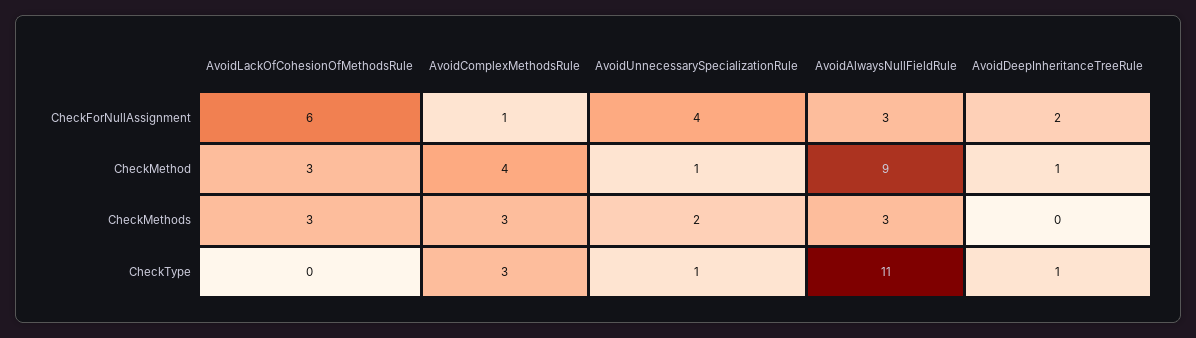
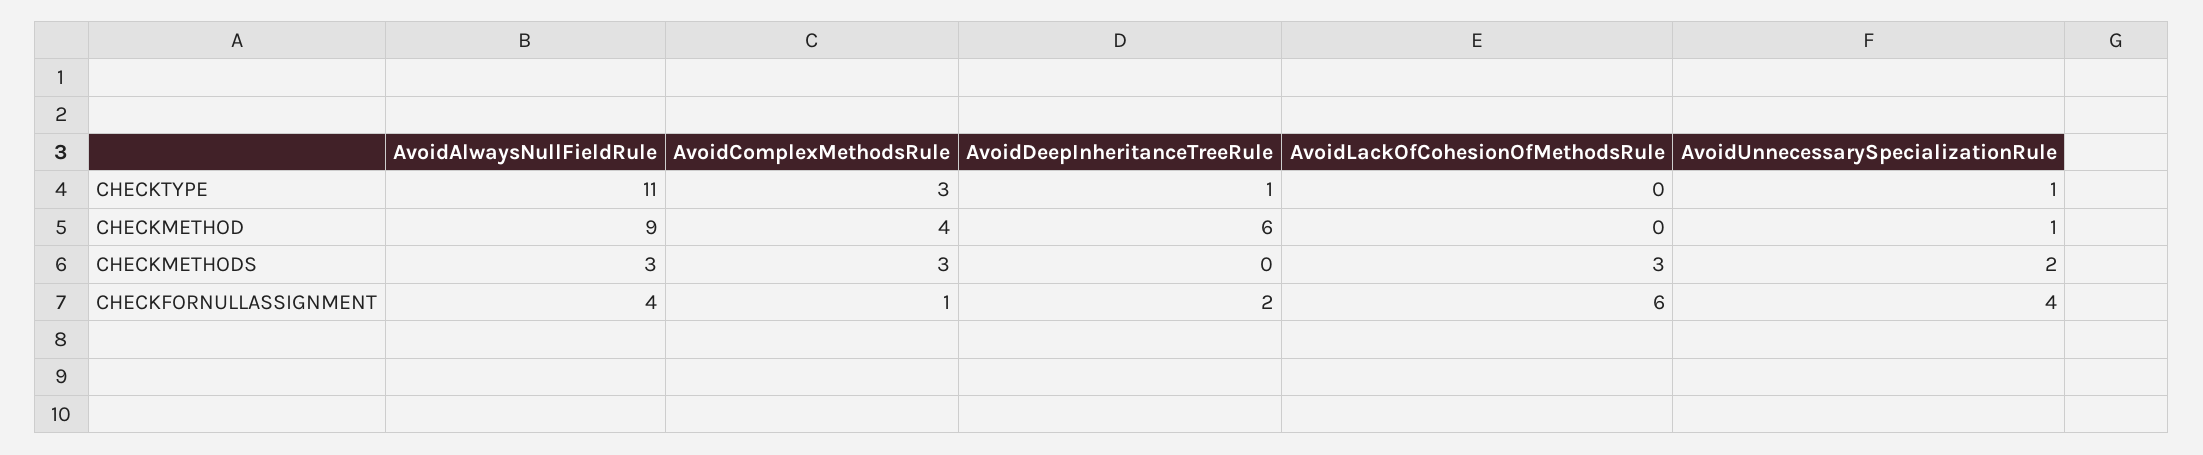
  {
    "AvoidLackOfCohesionOfMethodsRule": {
      "CheckForNullAssignment": 6,
-     "CheckMethod": 3,
+     "CheckMethod": 0,
      "CheckMethods": 3,
      "CheckType": 0
    },
    "AvoidComplexMethodsRule": {
      "CheckForNullAssignment": 1,
      "CheckMethod": 4,
      "CheckMethods": 3,
      "CheckType": 3
    },
    "AvoidUnnecessarySpecializationRule": {
      "CheckForNullAssignment": 4,
      "CheckMethod": 1,
      "CheckMethods": 2,
      "CheckType": 1
    },
    "AvoidAlwaysNullFieldRule": {
-     "CheckForNullAssignment": 3,
+     "CheckForNullAssignment": 4,
      "CheckMethod": 9,
      "CheckMethods": 3,
      "CheckType": 11
    },
    "AvoidDeepInheritanceTreeRule": {
      "CheckForNullAssignment": 2,
-     "CheckMethod": 1,
+     "CheckMethod": 6,
      "CheckMethods": 0,
      "CheckType": 1
    }
  }

